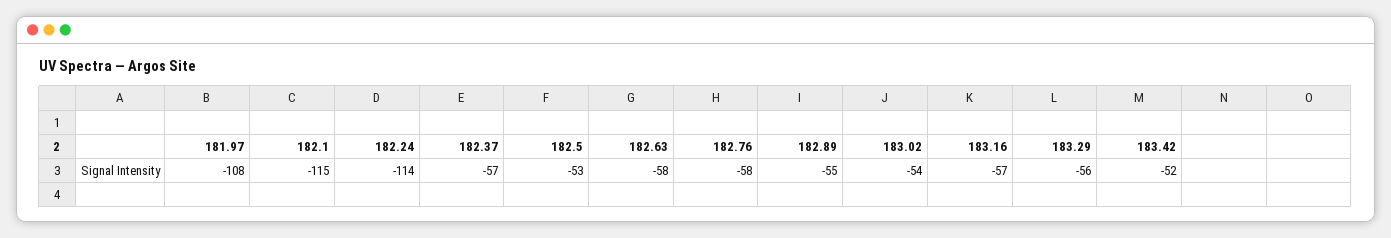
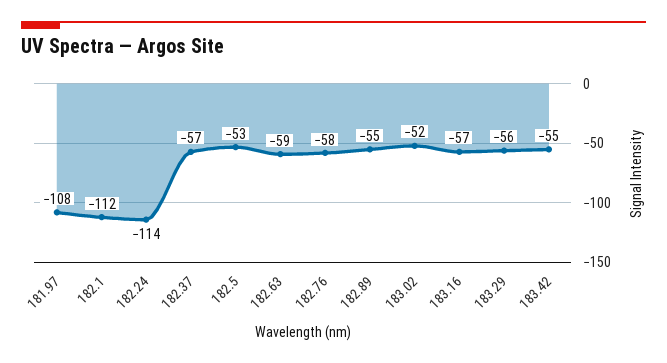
  {
    "181.97": -108,
-   "182.1": -115,
+   "182.1": -112,
    "182.24": -114,
    "182.37": -57,
    "182.5": -53,
-   "182.63": -58,
+   "182.63": -59,
    "182.76": -58,
    "182.89": -55,
-   "183.02": -54,
+   "183.02": -52,
    "183.16": -57,
    "183.29": -56,
-   "183.42": -52
+   "183.42": -55
  }

